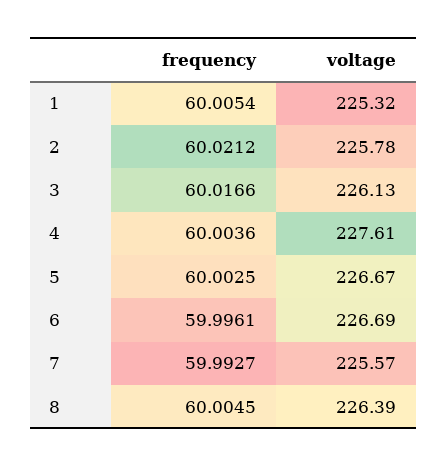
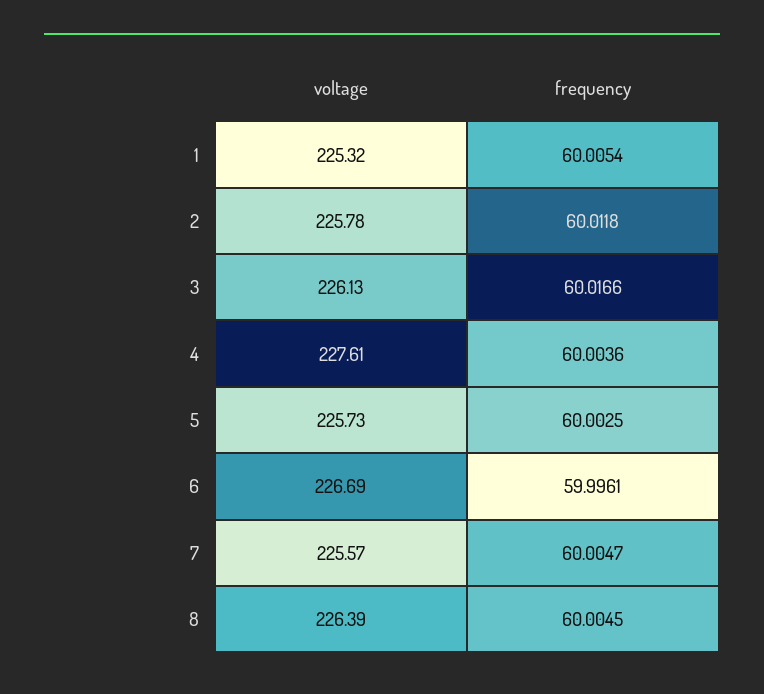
  {
    "frequency": {
      "1": 60.0054,
-     "2": 60.0212,
+     "2": 60.0118,
      "3": 60.0166,
      "4": 60.0036,
      "5": 60.0025,
      "6": 59.9961,
-     "7": 59.9927,
+     "7": 60.0047,
      "8": 60.0045
    },
    "voltage": {
      "1": 225.32,
      "2": 225.78,
      "3": 226.13,
      "4": 227.61,
-     "5": 226.67,
+     "5": 225.73,
      "6": 226.69,
      "7": 225.57,
      "8": 226.39
    }
  }

